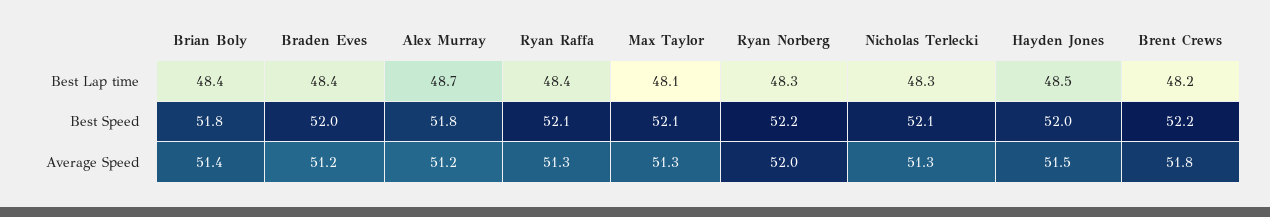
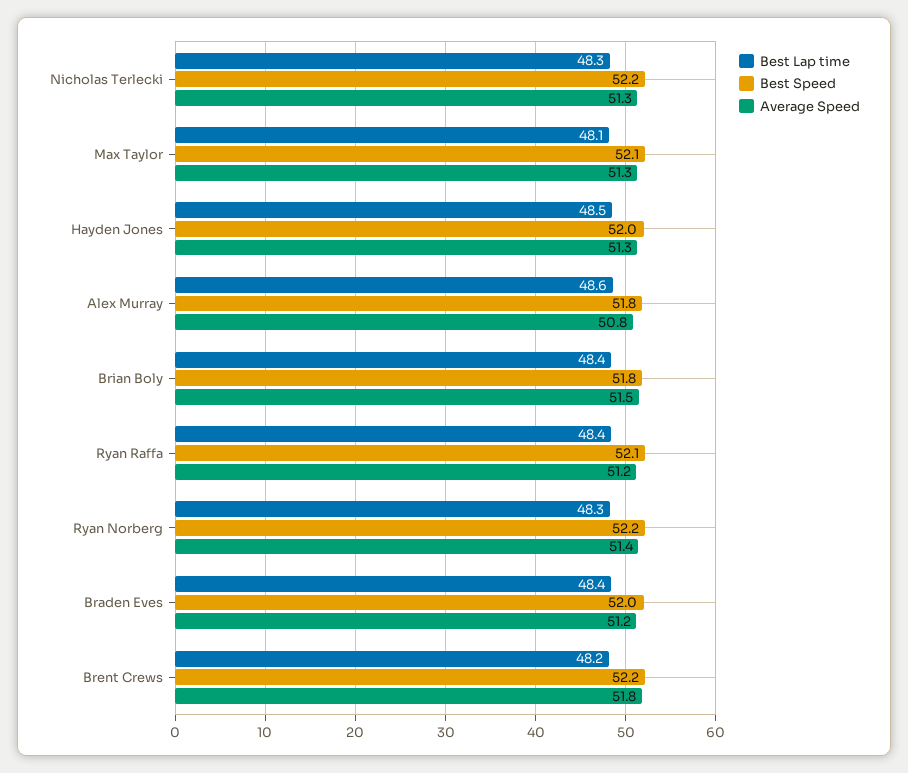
  {
    "Best Lap time": {
      "Brian Boly": 48.4,
      "Braden Eves": 48.4,
-     "Alex Murray": 48.7,
+     "Alex Murray": 48.6,
      "Ryan Raffa": 48.4,
      "Max Taylor": 48.1,
      "Ryan Norberg": 48.3,
      "Nicholas Terlecki": 48.3,
      "Hayden Jones": 48.5,
      "Brent Crews": 48.2
    },
    "Best Speed": {
      "Brian Boly": 51.8,
      "Braden Eves": 52,
      "Alex Murray": 51.8,
      "Ryan Raffa": 52.1,
      "Max Taylor": 52.1,
      "Ryan Norberg": 52.2,
-     "Nicholas Terlecki": 52.1,
+     "Nicholas Terlecki": 52.2,
      "Hayden Jones": 52,
      "Brent Crews": 52.2
    },
    "Average Speed": {
-     "Brian Boly": 51.4,
+     "Brian Boly": 51.5,
      "Braden Eves": 51.2,
-     "Alex Murray": 51.2,
+     "Alex Murray": 50.8,
-     "Ryan Raffa": 51.3,
+     "Ryan Raffa": 51.2,
      "Max Taylor": 51.3,
-     "Ryan Norberg": 52,
+     "Ryan Norberg": 51.4,
      "Nicholas Terlecki": 51.3,
-     "Hayden Jones": 51.5,
+     "Hayden Jones": 51.3,
      "Brent Crews": 51.8
    }
  }

